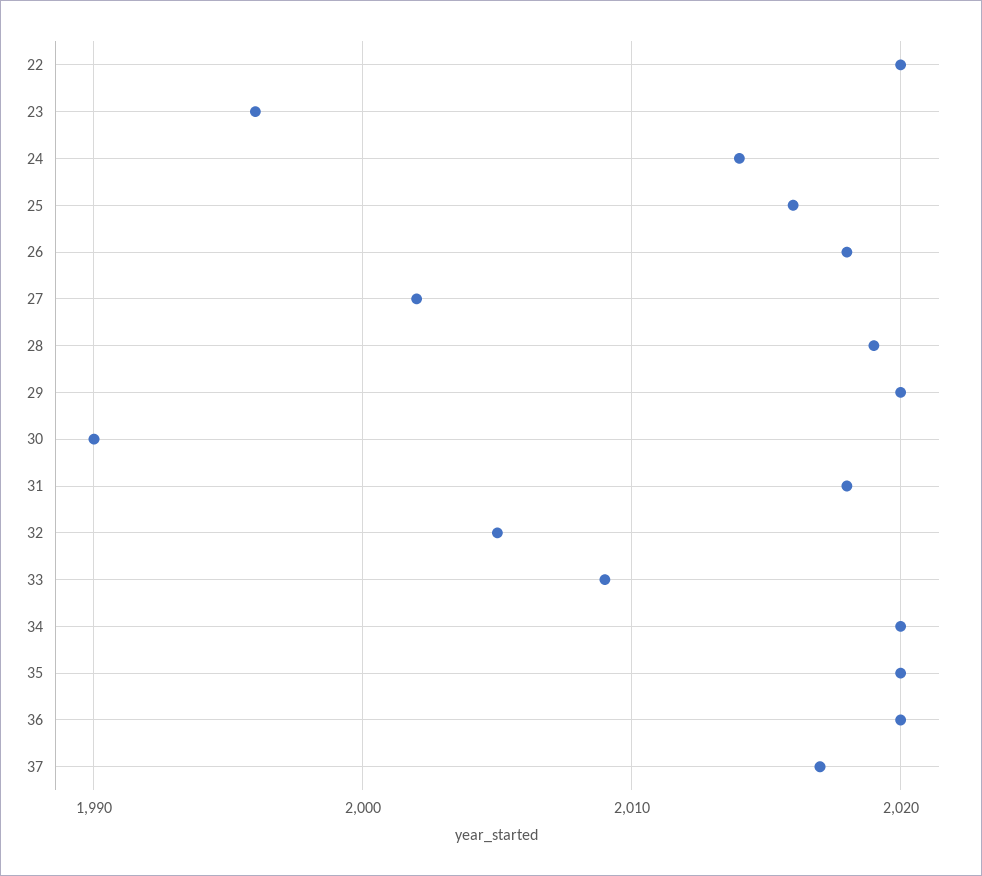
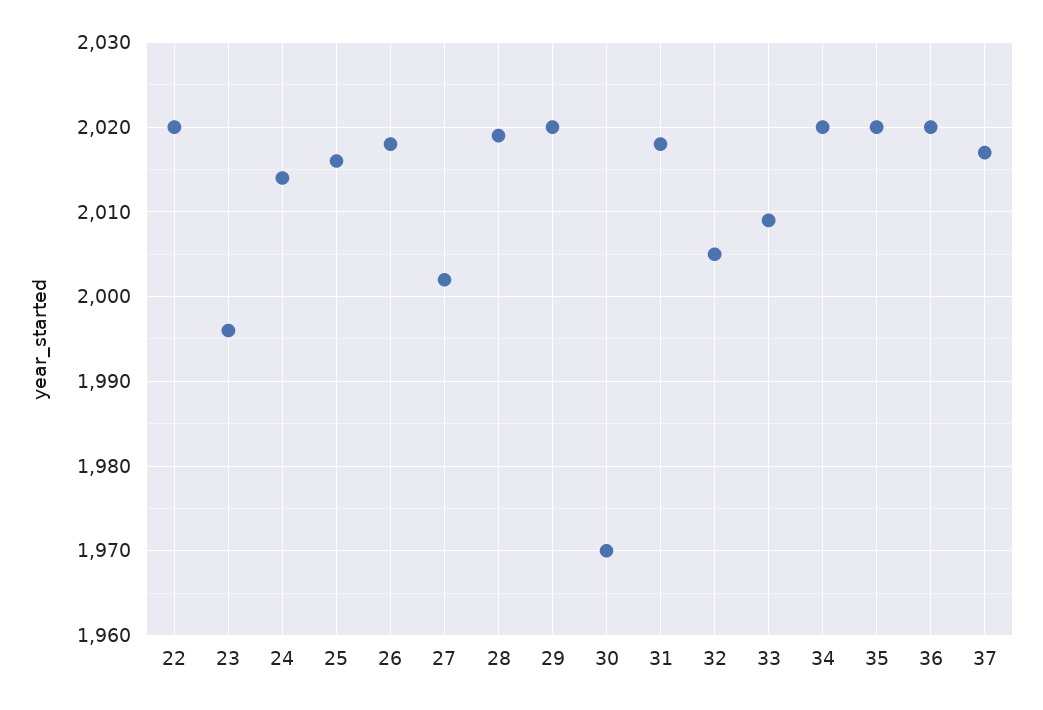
  {
    "22": 2020,
    "23": 1996,
    "24": 2014,
    "25": 2016,
    "26": 2018,
    "27": 2002,
    "28": 2019,
    "29": 2020,
-   "30": 1990,
+   "30": 1970,
    "31": 2018,
    "32": 2005,
    "33": 2009,
    "34": 2020,
    "35": 2020,
    "36": 2020,
    "37": 2017
  }

